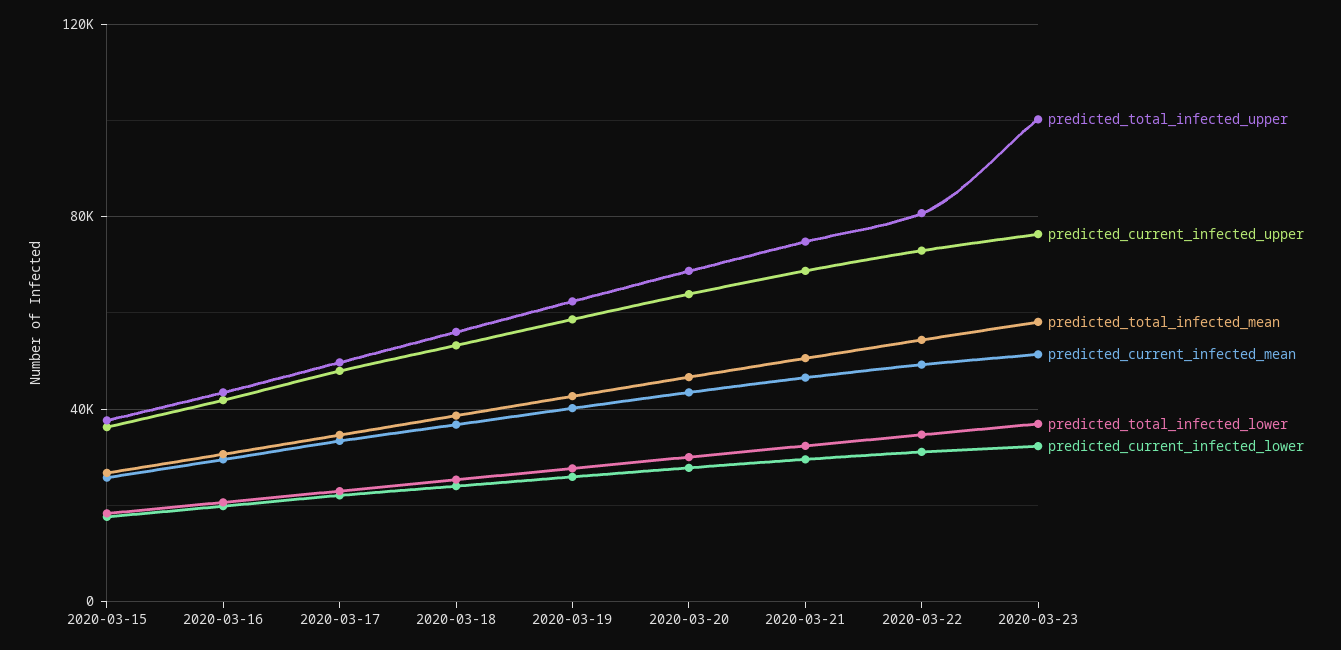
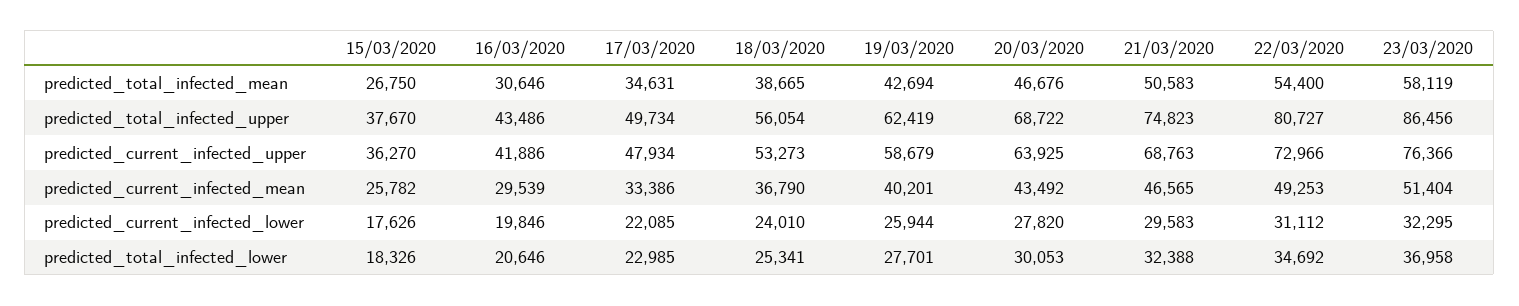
  {
    "predicted_total_infected_upper": {
      "2020-03-15": 37670,
      "2020-03-16": 43486,
      "2020-03-17": 49734,
      "2020-03-18": 56054,
      "2020-03-19": 62419,
      "2020-03-20": 68722,
      "2020-03-21": 74823,
      "2020-03-22": 80727,
-     "2020-03-23": 100000
+     "2020-03-23": 86456
    },
    "predicted_current_infected_upper": {
      "2020-03-15": 36270,
      "2020-03-16": 41886,
      "2020-03-17": 47934,
      "2020-03-18": 53273,
      "2020-03-19": 58679,
      "2020-03-20": 63925,
      "2020-03-21": 68763,
      "2020-03-22": 72966,
      "2020-03-23": 76366
    },
    "predicted_total_infected_mean": {
      "2020-03-15": 26750,
      "2020-03-16": 30646,
      "2020-03-17": 34631,
      "2020-03-18": 38665,
      "2020-03-19": 42694,
      "2020-03-20": 46676,
      "2020-03-21": 50583,
      "2020-03-22": 54400,
      "2020-03-23": 58119
    },
    "predicted_current_infected_mean": {
      "2020-03-15": 25782,
      "2020-03-16": 29539,
      "2020-03-17": 33386,
      "2020-03-18": 36790,
      "2020-03-19": 40201,
      "2020-03-20": 43492,
      "2020-03-21": 46565,
      "2020-03-22": 49253,
      "2020-03-23": 51404
    },
    "predicted_total_infected_lower": {
      "2020-03-15": 18326,
      "2020-03-16": 20646,
      "2020-03-17": 22985,
      "2020-03-18": 25341,
      "2020-03-19": 27701,
      "2020-03-20": 30053,
      "2020-03-21": 32388,
      "2020-03-22": 34692,
      "2020-03-23": 36958
    },
    "predicted_current_infected_lower": {
      "2020-03-15": 17626,
      "2020-03-16": 19846,
      "2020-03-17": 22085,
      "2020-03-18": 24010,
      "2020-03-19": 25944,
      "2020-03-20": 27820,
      "2020-03-21": 29583,
      "2020-03-22": 31112,
      "2020-03-23": 32295
    }
  }

